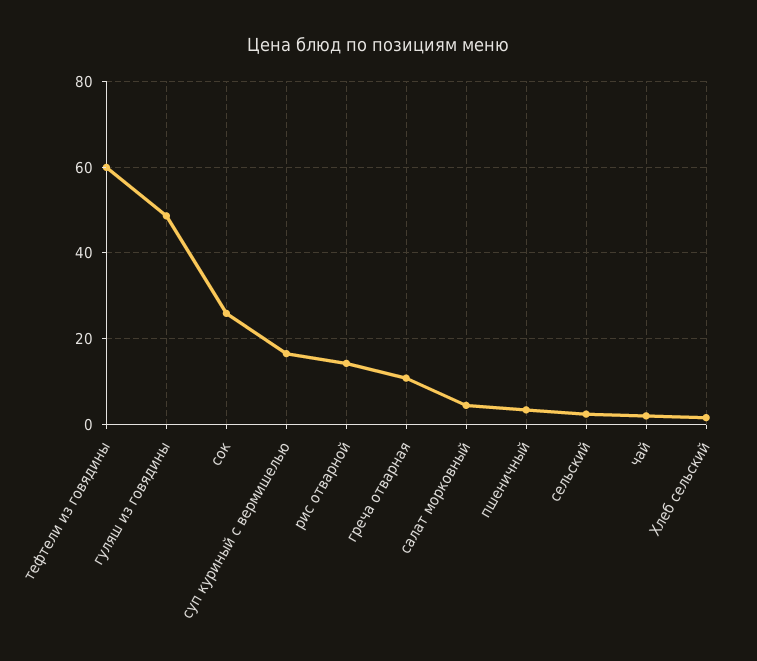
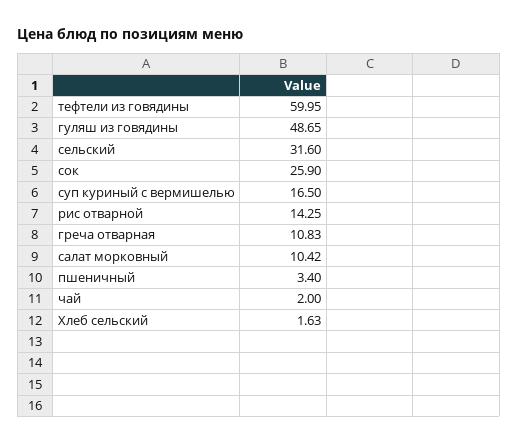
  {
    "тефтели из говядины": 59.95,
    "гуляш из говядины": 48.65,
    "сок": 25.9,
    "суп куриный с вермишелью": 16.5,
    "рис отварной": 14.25,
    "греча отварная": 10.83,
-   "салат морковный": 4,
+   "салат морковный": 10.42,
    "пшеничный": 3.4,
-   "сельский": 2,
+   "сельский": 31.6,
    "чай": 2,
    "Хлеб сельский": 1.63
  }

